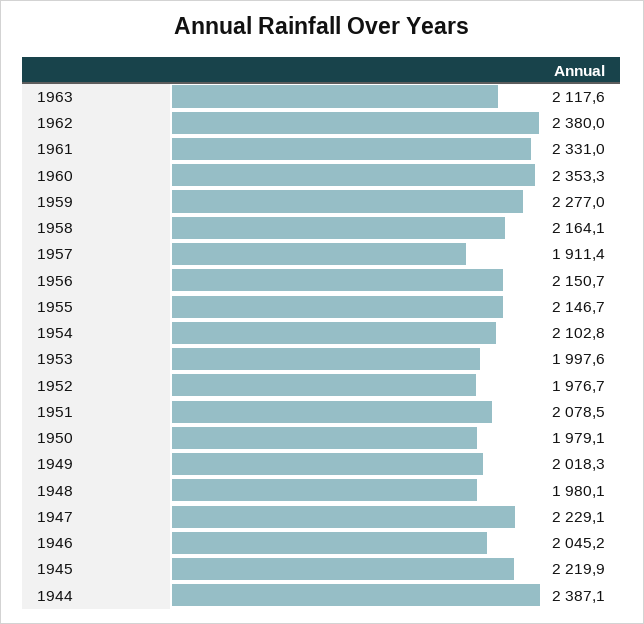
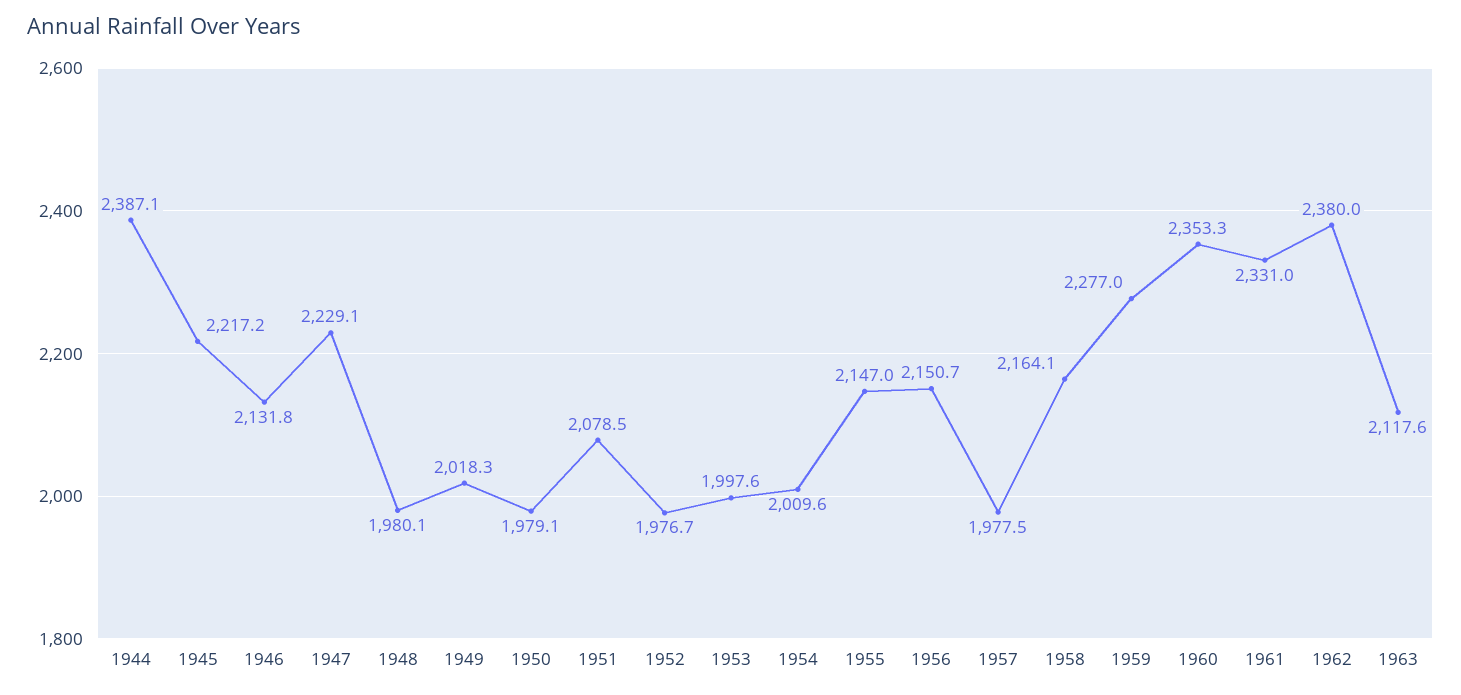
  {
    "1963": 2117.6,
    "1962": 2380,
    "1961": 2331,
    "1960": 2353.3,
    "1959": 2277,
    "1958": 2164.1,
-   "1957": 1911.4,
+   "1957": 1977.5,
    "1956": 2150.7,
-   "1955": 2146.7,
+   "1955": 2147,
-   "1954": 2102.8,
+   "1954": 2009.6,
    "1953": 1997.6,
    "1952": 1976.7,
    "1951": 2078.5,
    "1950": 1979.1,
    "1949": 2018.3,
    "1948": 1980.1,
    "1947": 2229.1,
-   "1946": 2045.2,
+   "1946": 2131.8,
-   "1945": 2219.9,
+   "1945": 2217.2,
    "1944": 2387.1
  }

